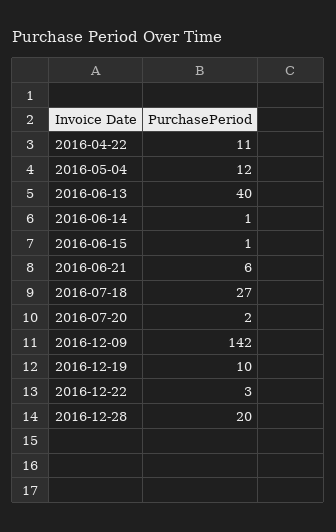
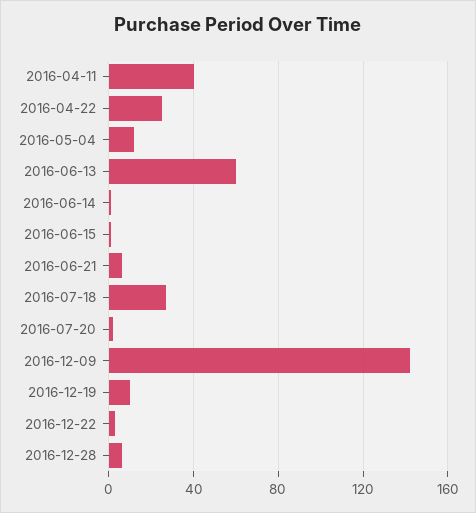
  {
-   "2016-04-22": 11,
+   "2016-04-22": 25,
    "2016-05-04": 12,
-   "2016-06-13": 40,
+   "2016-06-13": 60,
    "2016-06-14": 1,
    "2016-06-15": 1,
    "2016-06-21": 6,
    "2016-07-18": 27,
    "2016-07-20": 2,
    "2016-12-09": 142,
    "2016-12-19": 10,
    "2016-12-22": 3,
-   "2016-12-28": 20
+   "2016-12-28": 5,
+   "2016-04-11": 40
  }

